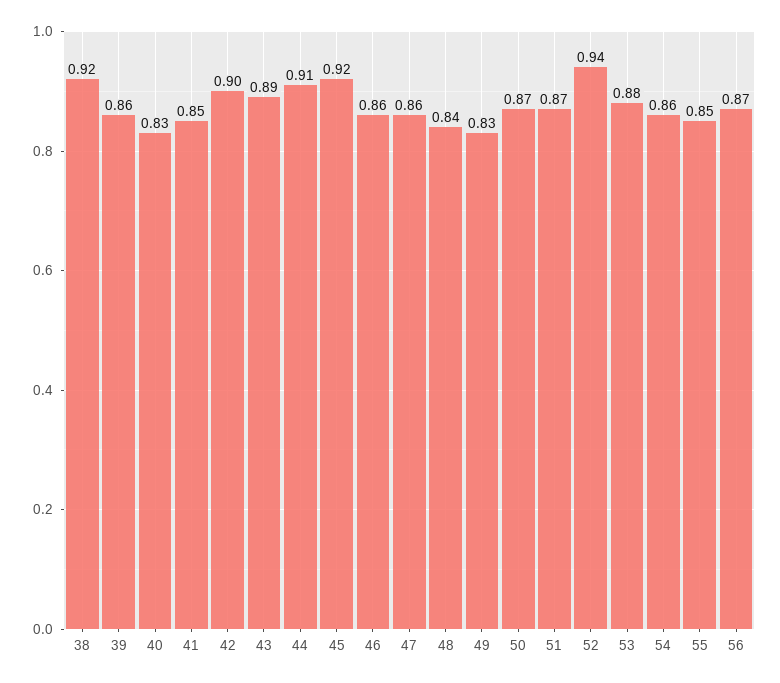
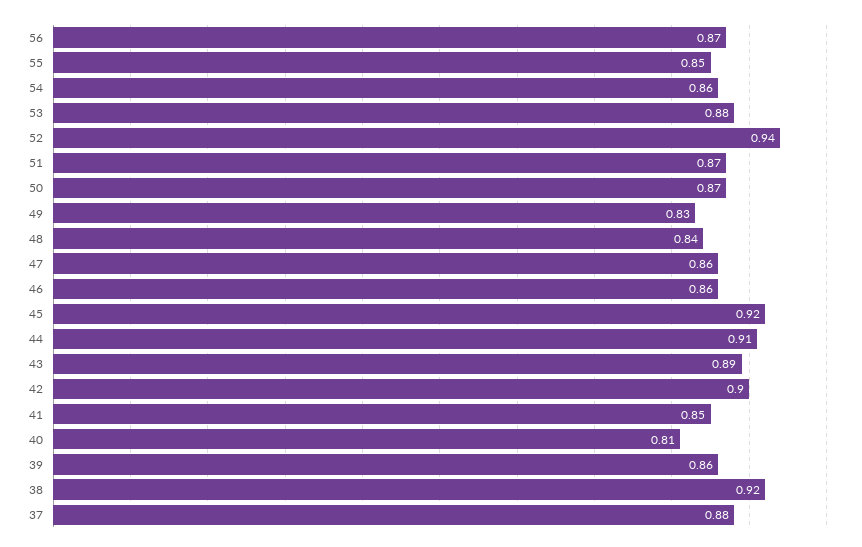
  {
    "38": 0.92,
    "39": 0.86,
-   "40": 0.83,
+   "40": 0.81,
    "41": 0.85,
    "42": 0.9,
    "43": 0.89,
    "44": 0.91,
    "45": 0.92,
    "46": 0.86,
    "47": 0.86,
    "48": 0.84,
    "49": 0.83,
    "50": 0.87,
    "51": 0.87,
    "52": 0.94,
    "53": 0.88,
    "54": 0.86,
    "55": 0.85,
-   "56": 0.87
+   "56": 0.87,
+   "37": 0.88
  }

